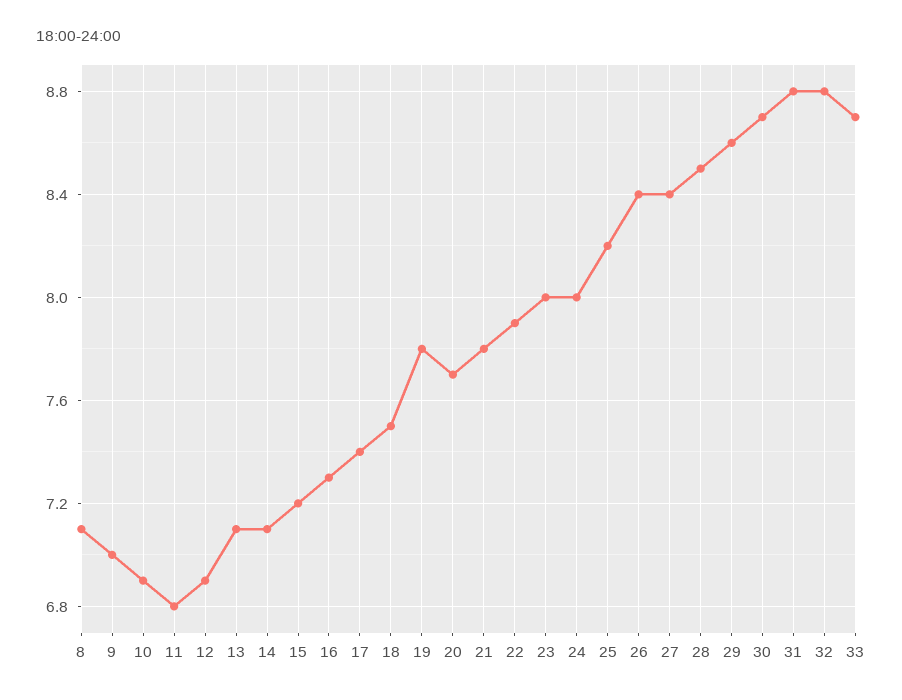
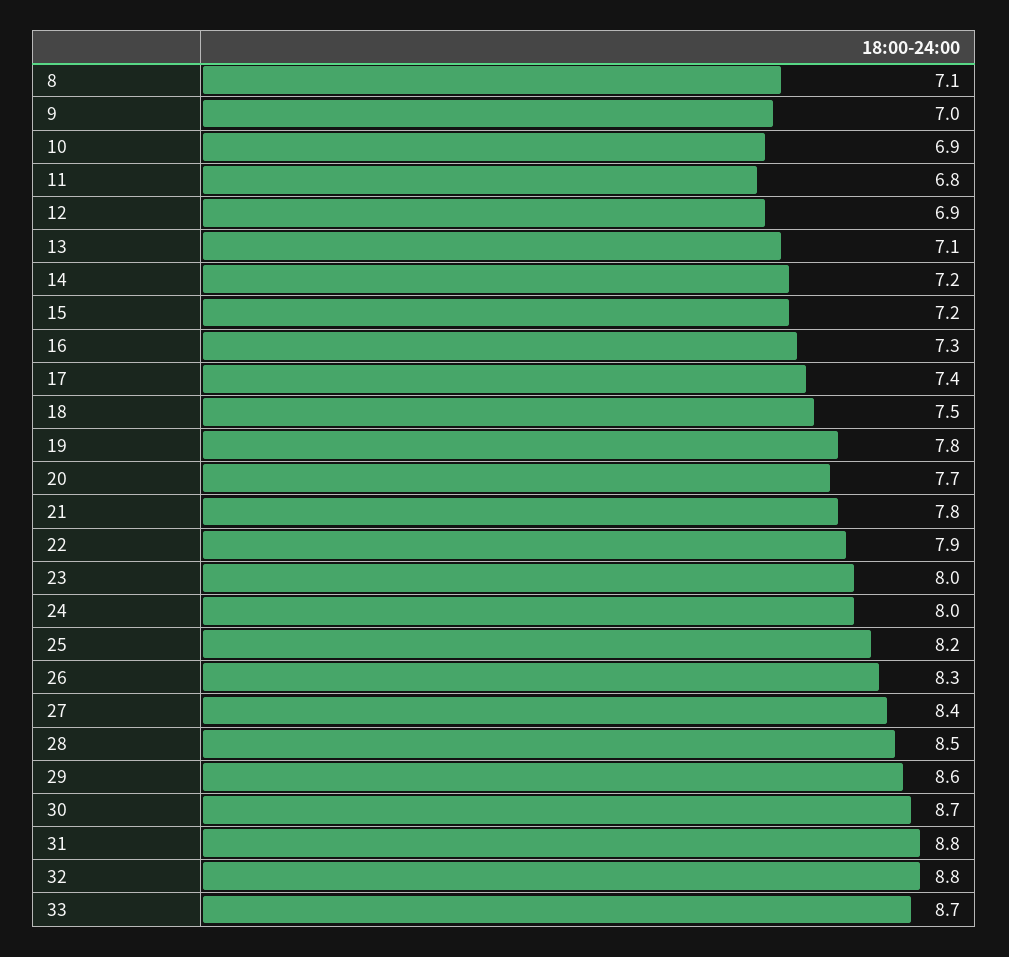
  {
    "8": 7.1,
    "9": 7,
    "10": 6.9,
    "11": 6.8,
    "12": 6.9,
    "13": 7.1,
-   "14": 7.1,
+   "14": 7.2,
    "15": 7.2,
    "16": 7.3,
    "17": 7.4,
    "18": 7.5,
    "19": 7.8,
    "20": 7.7,
    "21": 7.8,
    "22": 7.9,
    "23": 8,
    "24": 8,
    "25": 8.2,
-   "26": 8.4,
+   "26": 8.3,
    "27": 8.4,
    "28": 8.5,
    "29": 8.6,
    "30": 8.7,
    "31": 8.8,
    "32": 8.8,
    "33": 8.7
  }

